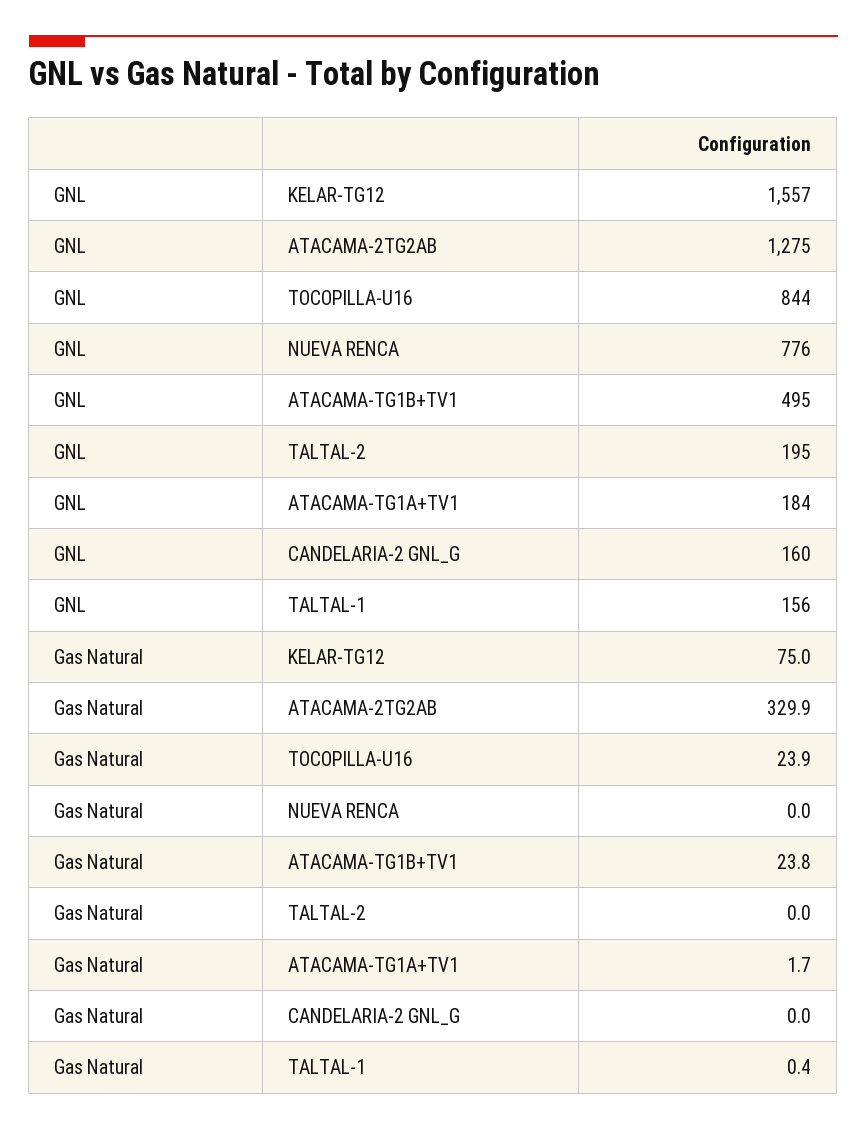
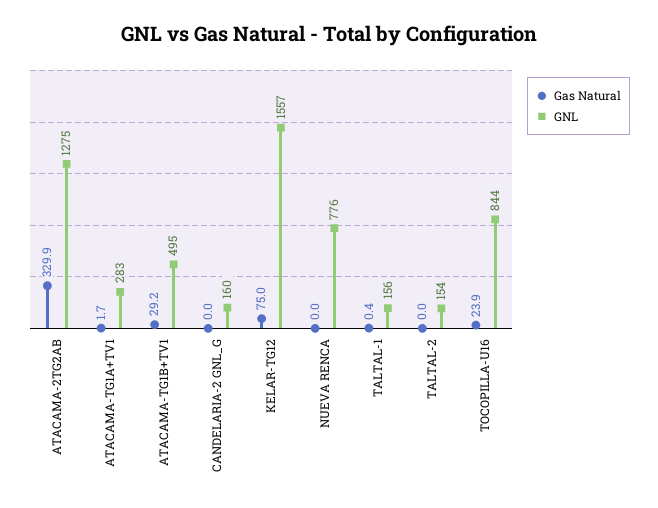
  {
    "GNL": {
      "KELAR-TG12": 1557,
      "ATACAMA-2TG2AB": 1275,
      "TOCOPILLA-U16": 844,
      "NUEVA RENCA": 776,
      "ATACAMA-TG1B+TV1": 495,
-     "TALTAL-2": 195,
+     "TALTAL-2": 154,
-     "ATACAMA-TG1A+TV1": 184,
+     "ATACAMA-TG1A+TV1": 283,
      "CANDELARIA-2 GNL_G": 160,
      "TALTAL-1": 156
    },
    "Gas Natural": {
      "KELAR-TG12": 75,
      "ATACAMA-2TG2AB": 329.9,
      "TOCOPILLA-U16": 23.9,
      "NUEVA RENCA": 0,
-     "ATACAMA-TG1B+TV1": 23.8,
+     "ATACAMA-TG1B+TV1": 29.2,
      "TALTAL-2": 0,
      "ATACAMA-TG1A+TV1": 1.7,
      "CANDELARIA-2 GNL_G": 0,
      "TALTAL-1": 0.4
    }
  }

